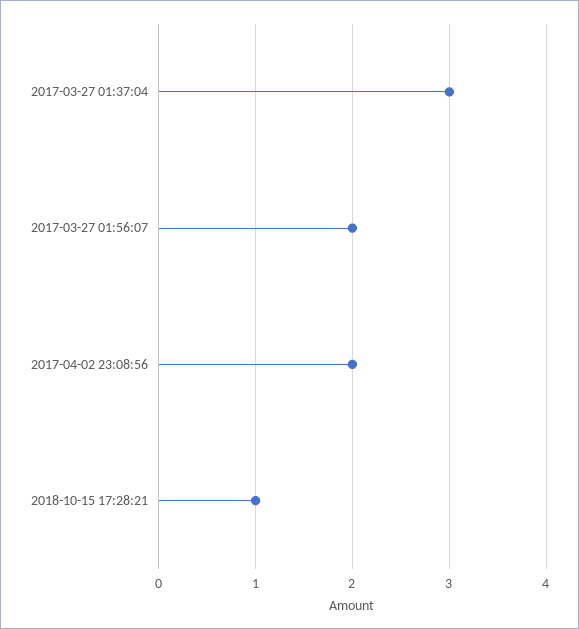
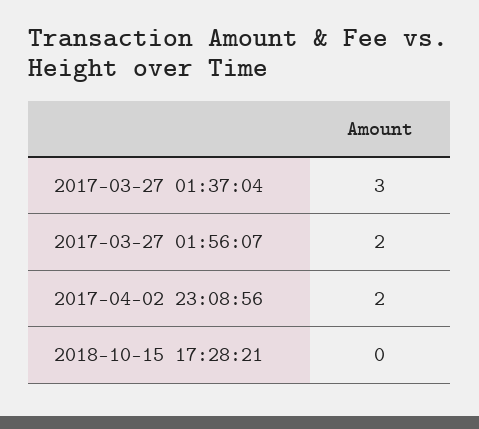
  {
    "2017-03-27 01:37:04": 3,
    "2017-03-27 01:56:07": 2,
    "2017-04-02 23:08:56": 2,
-   "2018-10-15 17:28:21": 1
+   "2018-10-15 17:28:21": 0
  }

